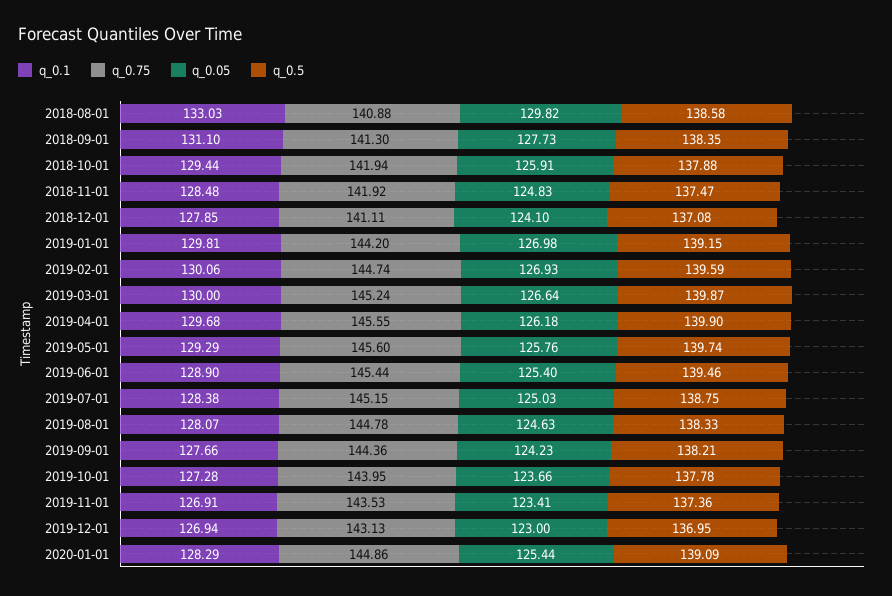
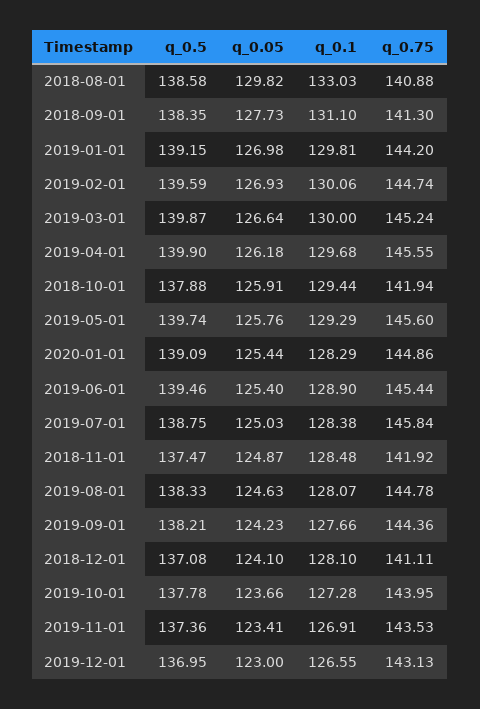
  {
    "q_0.1": {
      "2018-08-01": 133.03,
      "2018-09-01": 131.1,
      "2018-10-01": 129.44,
      "2018-11-01": 128.48,
-     "2018-12-01": 127.85,
+     "2018-12-01": 128.1,
      "2019-01-01": 129.81,
      "2019-02-01": 130.06,
      "2019-03-01": 130,
      "2019-04-01": 129.68,
      "2019-05-01": 129.29,
      "2019-06-01": 128.9,
      "2019-07-01": 128.38,
      "2019-08-01": 128.07,
      "2019-09-01": 127.66,
      "2019-10-01": 127.28,
      "2019-11-01": 126.91,
-     "2019-12-01": 126.94,
+     "2019-12-01": 126.55,
      "2020-01-01": 128.29
    },
    "q_0.75": {
      "2018-08-01": 140.88,
      "2018-09-01": 141.3,
      "2018-10-01": 141.94,
      "2018-11-01": 141.92,
      "2018-12-01": 141.11,
      "2019-01-01": 144.2,
      "2019-02-01": 144.74,
      "2019-03-01": 145.24,
      "2019-04-01": 145.55,
      "2019-05-01": 145.6,
      "2019-06-01": 145.44,
-     "2019-07-01": 145.15,
+     "2019-07-01": 145.84,
      "2019-08-01": 144.78,
      "2019-09-01": 144.36,
      "2019-10-01": 143.95,
      "2019-11-01": 143.53,
      "2019-12-01": 143.13,
      "2020-01-01": 144.86
    },
    "q_0.05": {
      "2018-08-01": 129.82,
      "2018-09-01": 127.73,
      "2018-10-01": 125.91,
-     "2018-11-01": 124.83,
+     "2018-11-01": 124.87,
      "2018-12-01": 124.1,
      "2019-01-01": 126.98,
      "2019-02-01": 126.93,
      "2019-03-01": 126.64,
      "2019-04-01": 126.18,
      "2019-05-01": 125.76,
      "2019-06-01": 125.4,
      "2019-07-01": 125.03,
      "2019-08-01": 124.63,
      "2019-09-01": 124.23,
      "2019-10-01": 123.66,
      "2019-11-01": 123.41,
      "2019-12-01": 123,
      "2020-01-01": 125.44
    },
    "q_0.5": {
      "2018-08-01": 138.58,
      "2018-09-01": 138.35,
      "2018-10-01": 137.88,
      "2018-11-01": 137.47,
      "2018-12-01": 137.08,
      "2019-01-01": 139.15,
      "2019-02-01": 139.59,
      "2019-03-01": 139.87,
      "2019-04-01": 139.9,
      "2019-05-01": 139.74,
      "2019-06-01": 139.46,
      "2019-07-01": 138.75,
      "2019-08-01": 138.33,
      "2019-09-01": 138.21,
      "2019-10-01": 137.78,
      "2019-11-01": 137.36,
      "2019-12-01": 136.95,
      "2020-01-01": 139.09
    }
  }

